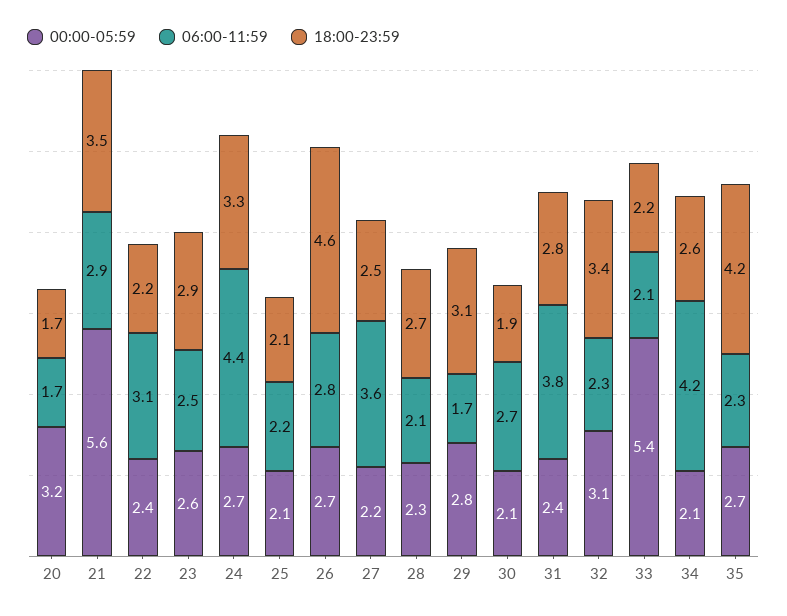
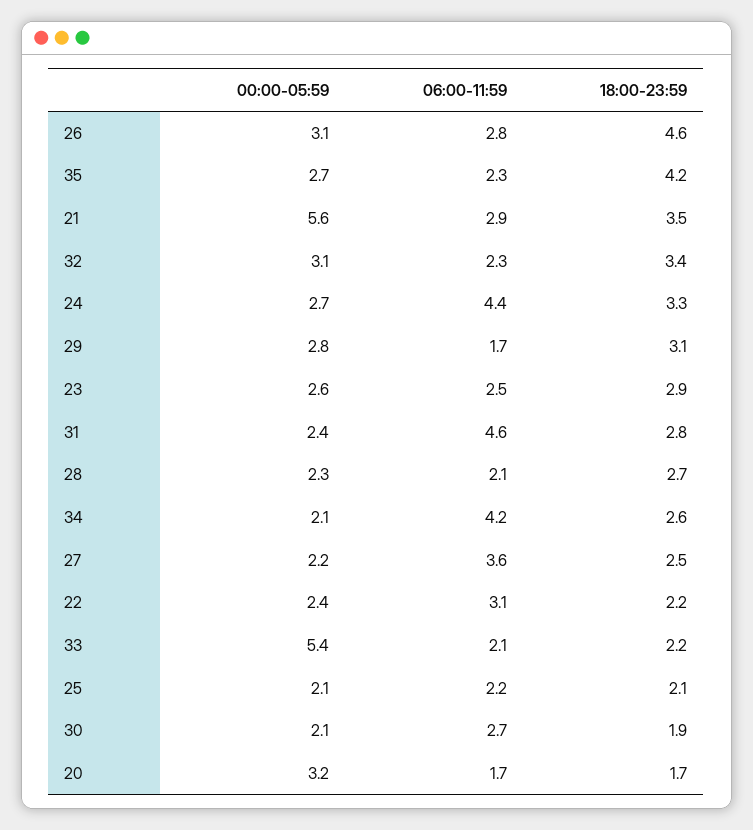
  {
    "00:00-05:59": {
      "20": 3.2,
      "21": 5.6,
      "22": 2.4,
      "23": 2.6,
      "24": 2.7,
      "25": 2.1,
-     "26": 2.7,
+     "26": 3.1,
      "27": 2.2,
      "28": 2.3,
      "29": 2.8,
      "30": 2.1,
      "31": 2.4,
      "32": 3.1,
      "33": 5.4,
      "34": 2.1,
      "35": 2.7
    },
    "06:00-11:59": {
      "20": 1.7,
      "21": 2.9,
      "22": 3.1,
      "23": 2.5,
      "24": 4.4,
      "25": 2.2,
      "26": 2.8,
      "27": 3.6,
      "28": 2.1,
      "29": 1.7,
      "30": 2.7,
-     "31": 3.8,
+     "31": 4.6,
      "32": 2.3,
      "33": 2.1,
      "34": 4.2,
      "35": 2.3
    },
    "18:00-23:59": {
      "20": 1.7,
      "21": 3.5,
      "22": 2.2,
      "23": 2.9,
      "24": 3.3,
      "25": 2.1,
      "26": 4.6,
      "27": 2.5,
      "28": 2.7,
      "29": 3.1,
      "30": 1.9,
      "31": 2.8,
      "32": 3.4,
      "33": 2.2,
      "34": 2.6,
      "35": 4.2
    }
  }

